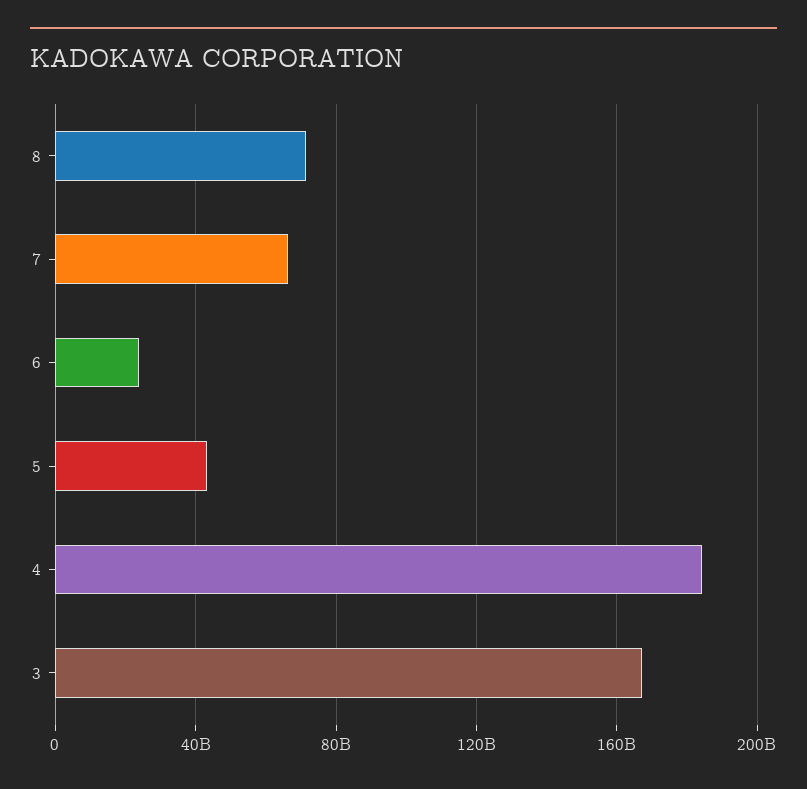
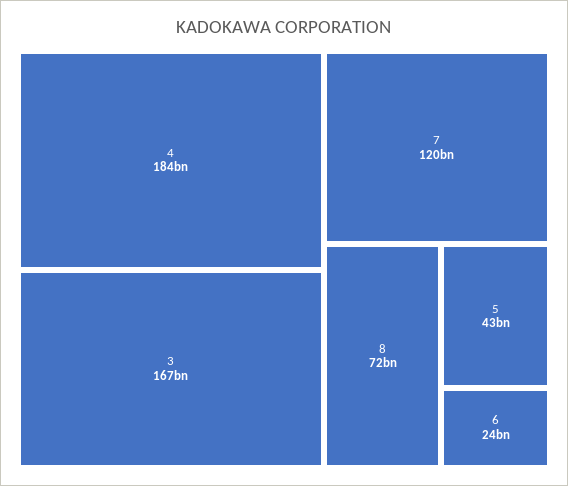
  {
    "8": 72000000000,
-   "7": 65000000000,
+   "7": 120000000000,
    "6": 24000000000,
    "5": 43000000000,
    "4": 184000000000,
    "3": 167000000000
  }

